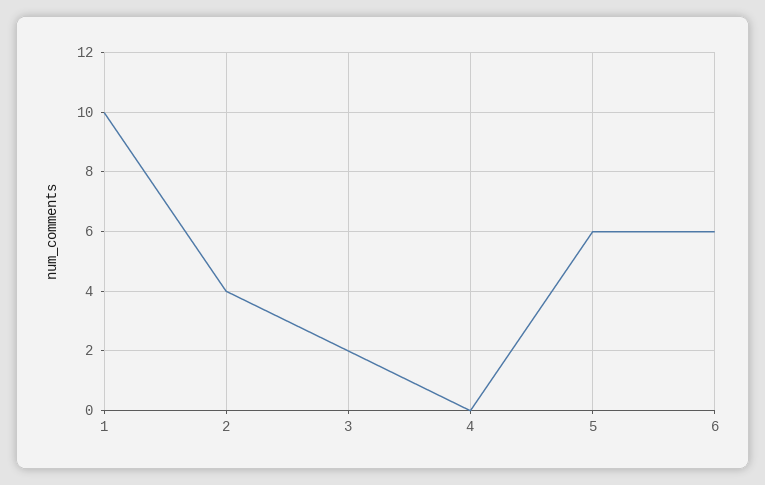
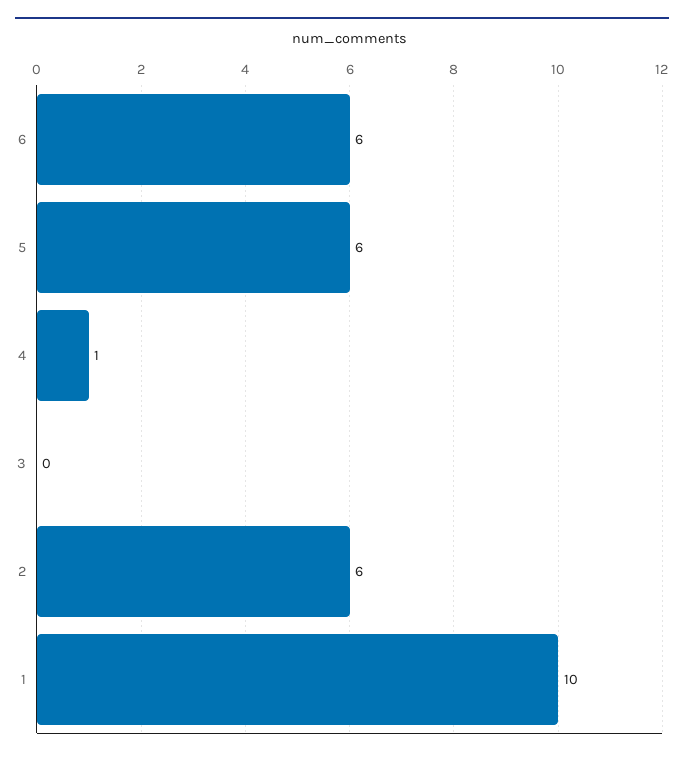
  {
    "1": 10,
-   "2": 4,
+   "2": 6,
-   "3": 2,
+   "3": 0,
-   "4": 0,
+   "4": 1,
    "5": 6,
    "6": 6
  }

